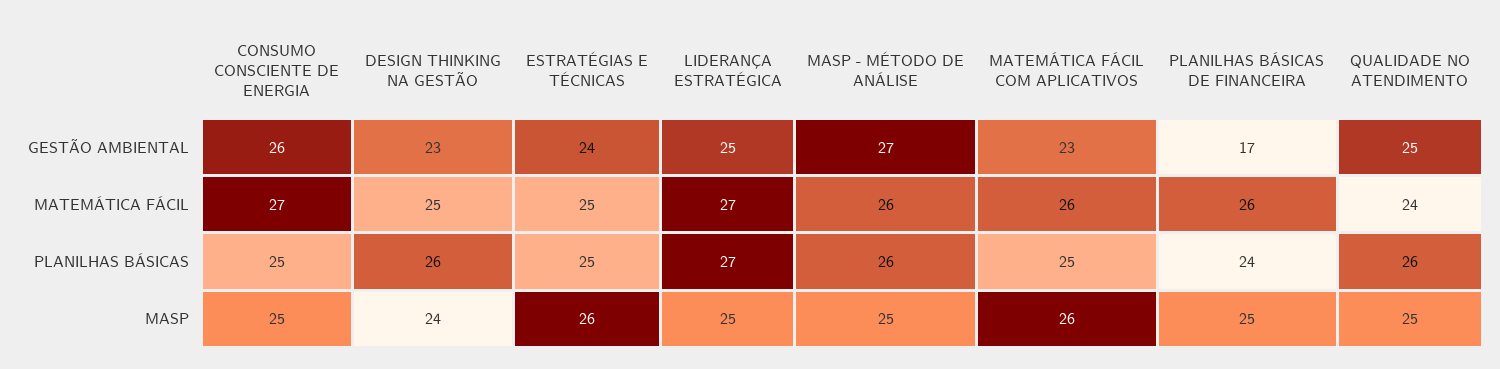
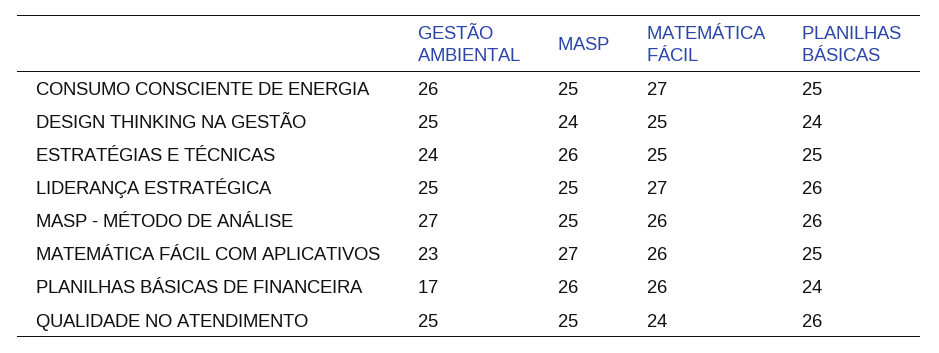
  {
    "CONSUMO CONSCIENTE DE ENERGIA": {
      "GESTÃO AMBIENTAL": 26,
      "MATEMÁTICA FÁCIL": 27,
      "PLANILHAS BÁSICAS": 25,
      "MASP": 25
    },
    "DESIGN THINKING NA GESTÃO": {
-     "GESTÃO AMBIENTAL": 23,
+     "GESTÃO AMBIENTAL": 25,
      "MATEMÁTICA FÁCIL": 25,
-     "PLANILHAS BÁSICAS": 26,
+     "PLANILHAS BÁSICAS": 24,
      "MASP": 24
    },
    "ESTRATÉGIAS E TÉCNICAS": {
      "GESTÃO AMBIENTAL": 24,
      "MATEMÁTICA FÁCIL": 25,
      "PLANILHAS BÁSICAS": 25,
      "MASP": 26
    },
    "LIDERANÇA ESTRATÉGICA": {
      "GESTÃO AMBIENTAL": 25,
      "MATEMÁTICA FÁCIL": 27,
-     "PLANILHAS BÁSICAS": 27,
+     "PLANILHAS BÁSICAS": 26,
      "MASP": 25
    },
    "MASP - MÉTODO DE ANÁLISE": {
      "GESTÃO AMBIENTAL": 27,
      "MATEMÁTICA FÁCIL": 26,
      "PLANILHAS BÁSICAS": 26,
      "MASP": 25
    },
    "MATEMÁTICA FÁCIL COM APLICATIVOS": {
      "GESTÃO AMBIENTAL": 23,
      "MATEMÁTICA FÁCIL": 26,
      "PLANILHAS BÁSICAS": 25,
-     "MASP": 26
+     "MASP": 27
    },
    "PLANILHAS BÁSICAS DE FINANCEIRA": {
      "GESTÃO AMBIENTAL": 17,
      "MATEMÁTICA FÁCIL": 26,
      "PLANILHAS BÁSICAS": 24,
-     "MASP": 25
+     "MASP": 26
    },
    "QUALIDADE NO ATENDIMENTO": {
      "GESTÃO AMBIENTAL": 25,
      "MATEMÁTICA FÁCIL": 24,
      "PLANILHAS BÁSICAS": 26,
      "MASP": 25
    }
  }

